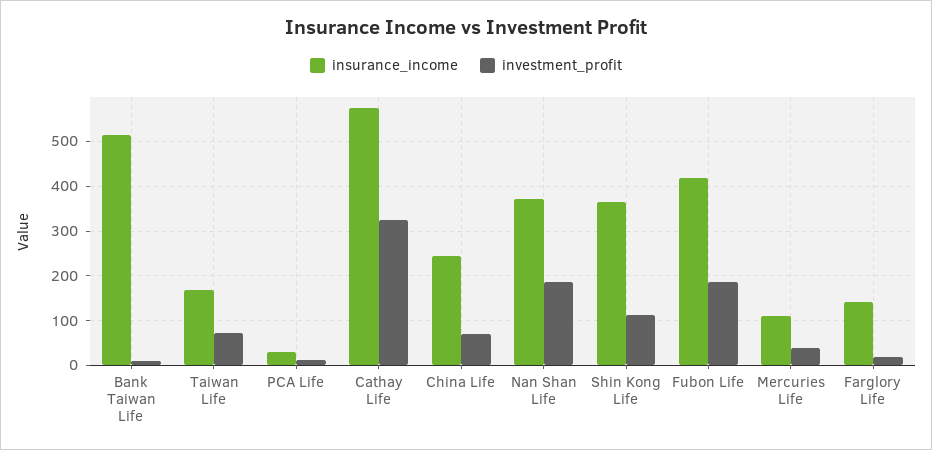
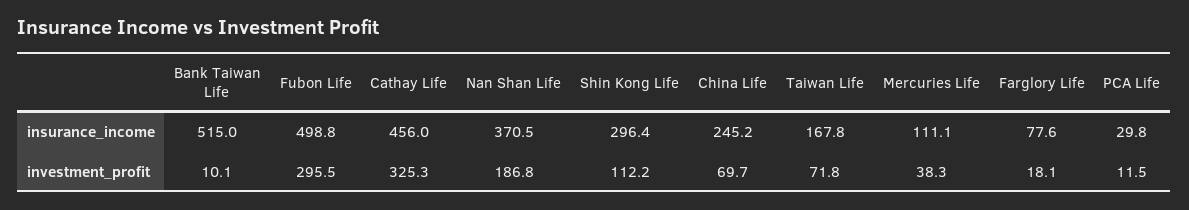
  {
    "insurance_income": {
      "Bank Taiwan Life": 515,
      "Taiwan Life": 167.8,
      "PCA Life": 29.8,
-     "Cathay Life": 580,
+     "Cathay Life": 456,
      "China Life": 245.2,
      "Nan Shan Life": 370.5,
-     "Shin Kong Life": 360,
+     "Shin Kong Life": 296.4,
-     "Fubon Life": 420,
+     "Fubon Life": 498.8,
      "Mercuries Life": 111.1,
-     "Farglory Life": 140
+     "Farglory Life": 77.6
    },
    "investment_profit": {
      "Bank Taiwan Life": 10.1,
      "Taiwan Life": 71.8,
      "PCA Life": 11.5,
      "Cathay Life": 325.3,
      "China Life": 69.7,
      "Nan Shan Life": 186.8,
      "Shin Kong Life": 112.2,
-     "Fubon Life": 180,
+     "Fubon Life": 295.5,
      "Mercuries Life": 38.3,
      "Farglory Life": 18.1
    }
  }

